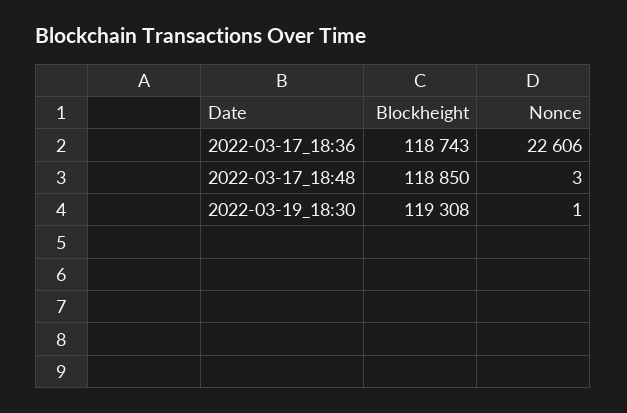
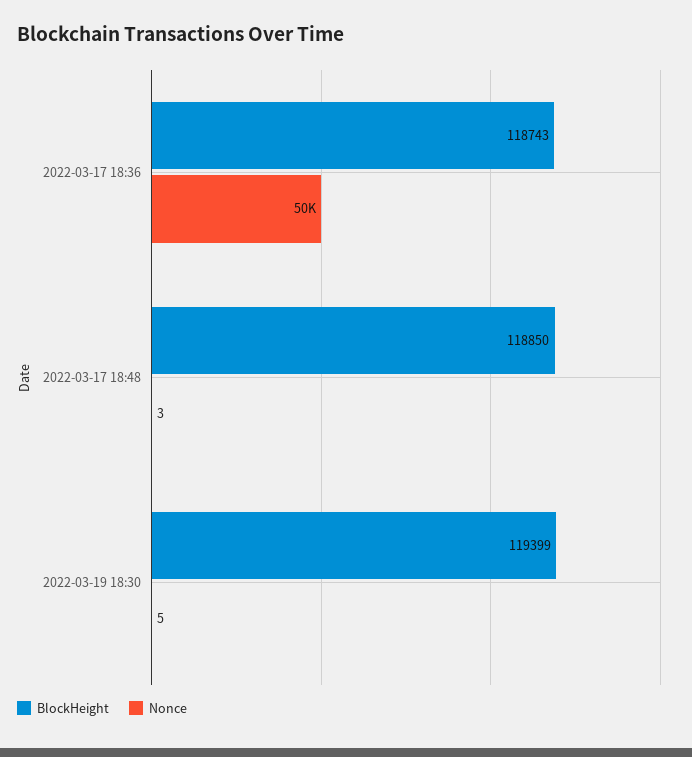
  {
    "Blockheight": {
      "2022-03-17_18:36": 118743,
      "2022-03-17_18:48": 118850,
-     "2022-03-19_18:30": 119308
+     "2022-03-19_18:30": 119399
    },
    "Nonce": {
-     "2022-03-17_18:36": 22606,
+     "2022-03-17_18:36": 50000,
      "2022-03-17_18:48": 3,
-     "2022-03-19_18:30": 1
+     "2022-03-19_18:30": 5
    }
  }

